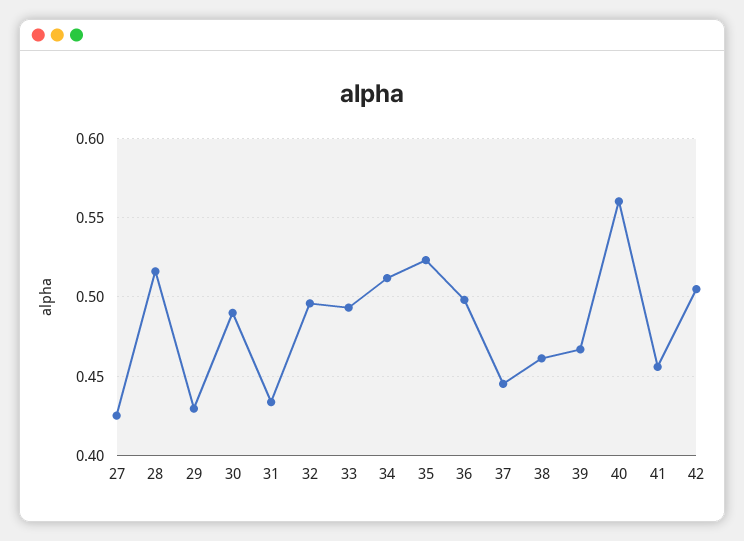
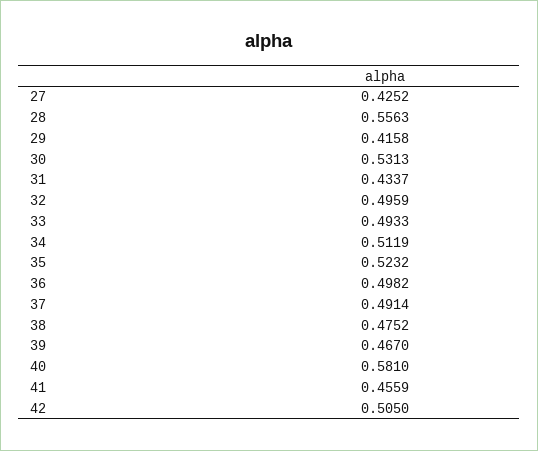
  {
    "27": 0.4252,
-   "28": 0.515,
+   "28": 0.5563,
-   "29": 0.43,
+   "29": 0.4158,
-   "30": 0.49,
+   "30": 0.5313,
    "31": 0.4337,
    "32": 0.4959,
    "33": 0.4933,
    "34": 0.5119,
    "35": 0.5232,
    "36": 0.4982,
-   "37": 0.445,
+   "37": 0.4914,
-   "38": 0.46,
+   "38": 0.4752,
    "39": 0.467,
-   "40": 0.56,
+   "40": 0.581,
    "41": 0.4559,
    "42": 0.505
  }

